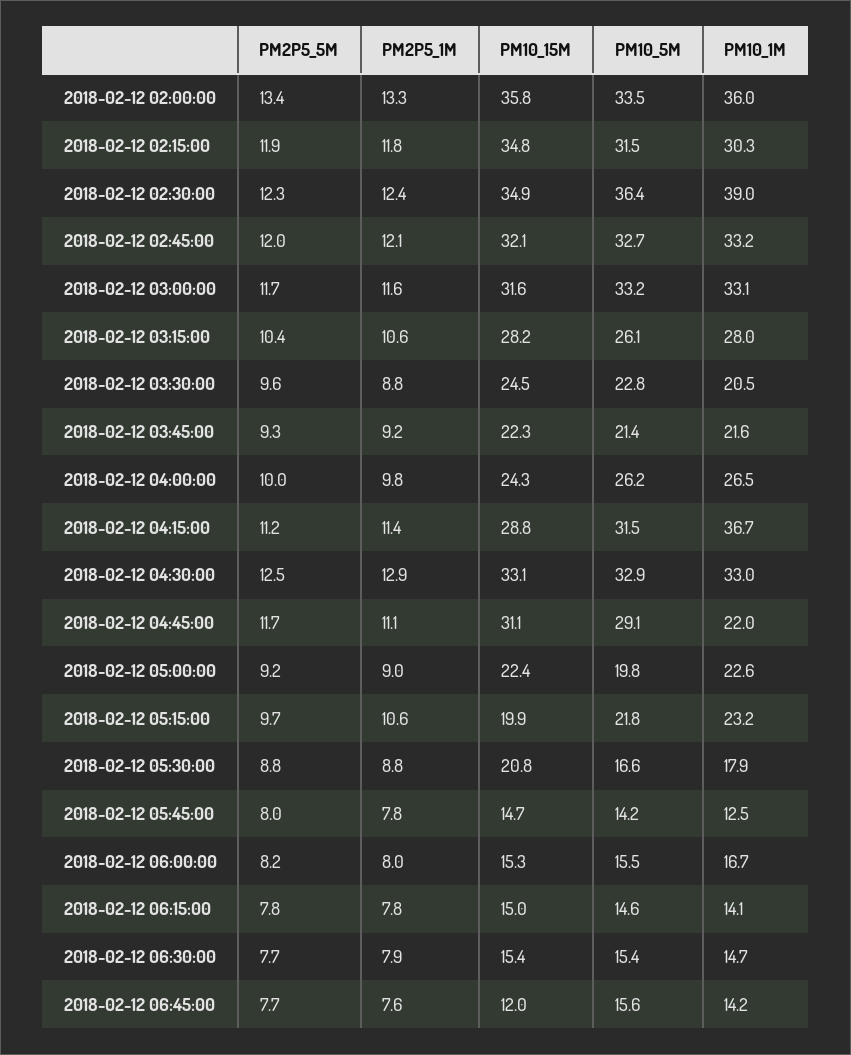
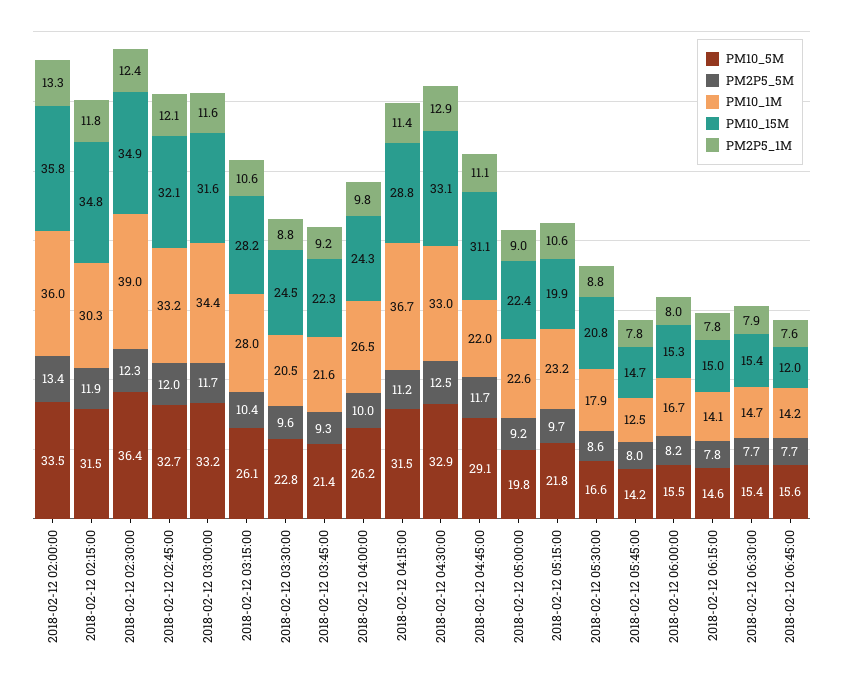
  {
    "PM2P5_5M": {
      "2018-02-12 02:00:00": 13.4,
      "2018-02-12 02:15:00": 11.9,
      "2018-02-12 02:30:00": 12.3,
      "2018-02-12 02:45:00": 12,
      "2018-02-12 03:00:00": 11.7,
      "2018-02-12 03:15:00": 10.4,
      "2018-02-12 03:30:00": 9.6,
      "2018-02-12 03:45:00": 9.3,
      "2018-02-12 04:00:00": 10,
      "2018-02-12 04:15:00": 11.2,
      "2018-02-12 04:30:00": 12.5,
      "2018-02-12 04:45:00": 11.7,
      "2018-02-12 05:00:00": 9.2,
      "2018-02-12 05:15:00": 9.7,
-     "2018-02-12 05:30:00": 8.8,
+     "2018-02-12 05:30:00": 8.6,
      "2018-02-12 05:45:00": 8,
      "2018-02-12 06:00:00": 8.2,
      "2018-02-12 06:15:00": 7.8,
      "2018-02-12 06:30:00": 7.7,
      "2018-02-12 06:45:00": 7.7
    },
    "PM2P5_1M": {
      "2018-02-12 02:00:00": 13.3,
      "2018-02-12 02:15:00": 11.8,
      "2018-02-12 02:30:00": 12.4,
      "2018-02-12 02:45:00": 12.1,
      "2018-02-12 03:00:00": 11.6,
      "2018-02-12 03:15:00": 10.6,
      "2018-02-12 03:30:00": 8.8,
      "2018-02-12 03:45:00": 9.2,
      "2018-02-12 04:00:00": 9.8,
      "2018-02-12 04:15:00": 11.4,
      "2018-02-12 04:30:00": 12.9,
      "2018-02-12 04:45:00": 11.1,
      "2018-02-12 05:00:00": 9,
      "2018-02-12 05:15:00": 10.6,
      "2018-02-12 05:30:00": 8.8,
      "2018-02-12 05:45:00": 7.8,
      "2018-02-12 06:00:00": 8,
      "2018-02-12 06:15:00": 7.8,
      "2018-02-12 06:30:00": 7.9,
      "2018-02-12 06:45:00": 7.6
    },
    "PM10_15M": {
      "2018-02-12 02:00:00": 35.8,
      "2018-02-12 02:15:00": 34.8,
      "2018-02-12 02:30:00": 34.9,
      "2018-02-12 02:45:00": 32.1,
      "2018-02-12 03:00:00": 31.6,
      "2018-02-12 03:15:00": 28.2,
      "2018-02-12 03:30:00": 24.5,
      "2018-02-12 03:45:00": 22.3,
      "2018-02-12 04:00:00": 24.3,
      "2018-02-12 04:15:00": 28.8,
      "2018-02-12 04:30:00": 33.1,
      "2018-02-12 04:45:00": 31.1,
      "2018-02-12 05:00:00": 22.4,
      "2018-02-12 05:15:00": 19.9,
      "2018-02-12 05:30:00": 20.8,
      "2018-02-12 05:45:00": 14.7,
      "2018-02-12 06:00:00": 15.3,
      "2018-02-12 06:15:00": 15,
      "2018-02-12 06:30:00": 15.4,
      "2018-02-12 06:45:00": 12
    },
    "PM10_5M": {
      "2018-02-12 02:00:00": 33.5,
      "2018-02-12 02:15:00": 31.5,
      "2018-02-12 02:30:00": 36.4,
      "2018-02-12 02:45:00": 32.7,
      "2018-02-12 03:00:00": 33.2,
      "2018-02-12 03:15:00": 26.1,
      "2018-02-12 03:30:00": 22.8,
      "2018-02-12 03:45:00": 21.4,
      "2018-02-12 04:00:00": 26.2,
      "2018-02-12 04:15:00": 31.5,
      "2018-02-12 04:30:00": 32.9,
      "2018-02-12 04:45:00": 29.1,
      "2018-02-12 05:00:00": 19.8,
      "2018-02-12 05:15:00": 21.8,
      "2018-02-12 05:30:00": 16.6,
      "2018-02-12 05:45:00": 14.2,
      "2018-02-12 06:00:00": 15.5,
      "2018-02-12 06:15:00": 14.6,
      "2018-02-12 06:30:00": 15.4,
      "2018-02-12 06:45:00": 15.6
    },
    "PM10_1M": {
      "2018-02-12 02:00:00": 36,
      "2018-02-12 02:15:00": 30.3,
      "2018-02-12 02:30:00": 39,
      "2018-02-12 02:45:00": 33.2,
-     "2018-02-12 03:00:00": 33.1,
+     "2018-02-12 03:00:00": 34.4,
      "2018-02-12 03:15:00": 28,
      "2018-02-12 03:30:00": 20.5,
      "2018-02-12 03:45:00": 21.6,
      "2018-02-12 04:00:00": 26.5,
      "2018-02-12 04:15:00": 36.7,
      "2018-02-12 04:30:00": 33,
      "2018-02-12 04:45:00": 22,
      "2018-02-12 05:00:00": 22.6,
      "2018-02-12 05:15:00": 23.2,
      "2018-02-12 05:30:00": 17.9,
      "2018-02-12 05:45:00": 12.5,
      "2018-02-12 06:00:00": 16.7,
      "2018-02-12 06:15:00": 14.1,
      "2018-02-12 06:30:00": 14.7,
      "2018-02-12 06:45:00": 14.2
    }
  }

